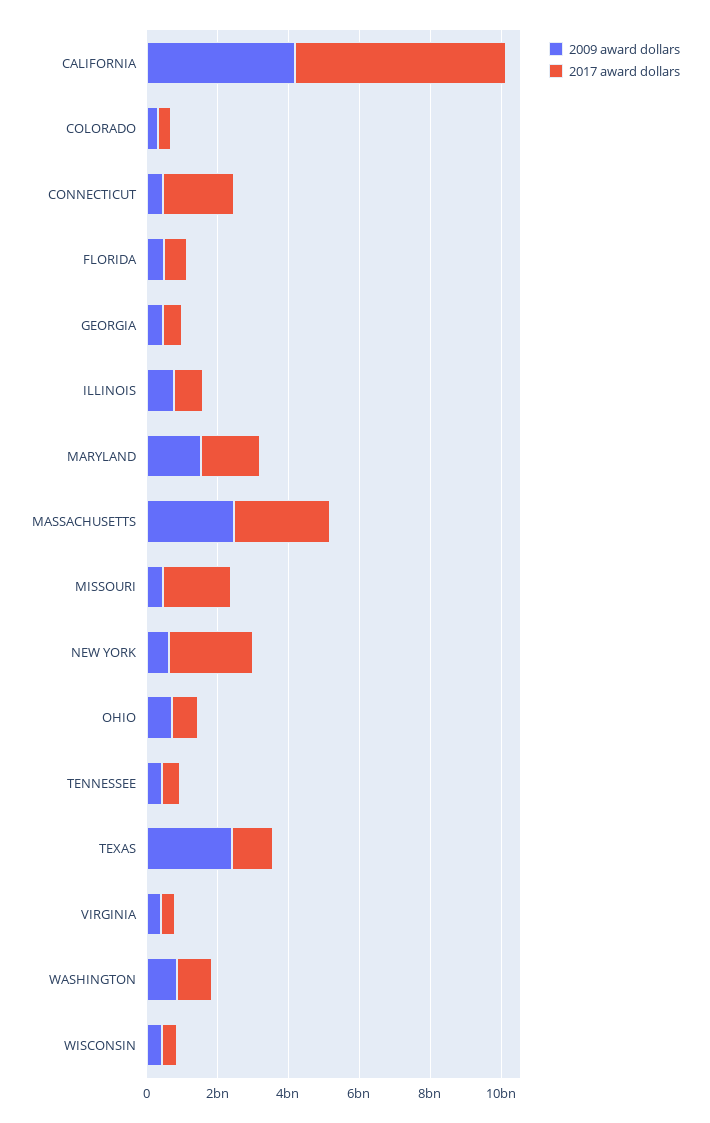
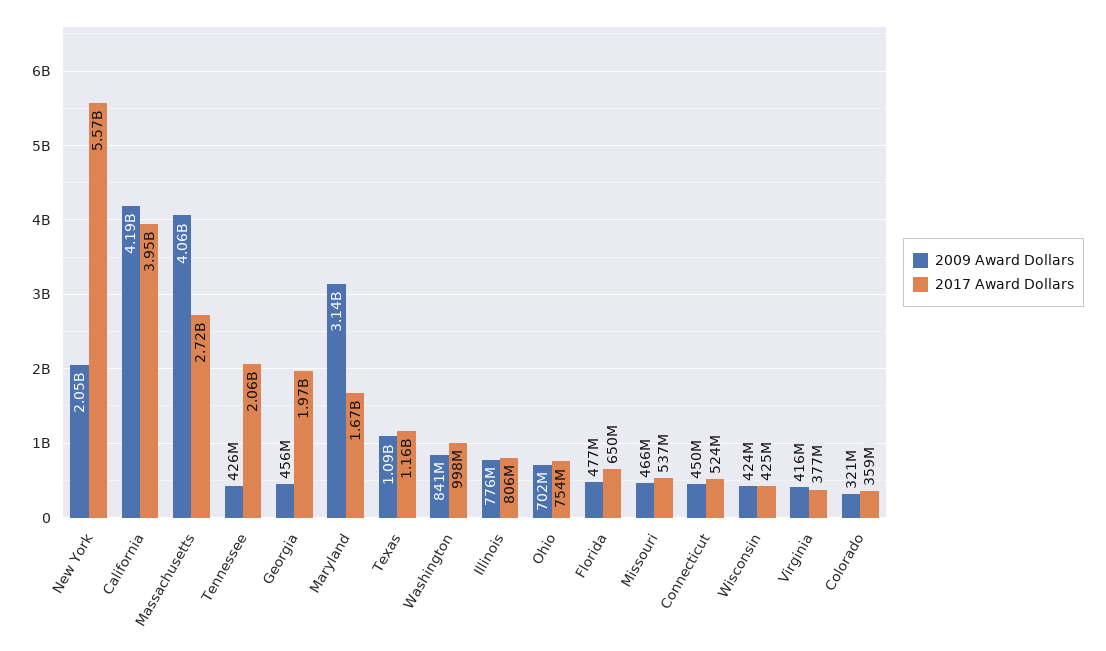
  {
    "2009 award dollars": {
      "CALIFORNIA": 4190000000,
      "COLORADO": 321000000,
      "CONNECTICUT": 450000000,
      "FLORIDA": 477000000,
      "GEORGIA": 456000000,
      "ILLINOIS": 776000000,
-     "MARYLAND": 1500000000,
+     "MARYLAND": 3140000000,
-     "MASSACHUSETTS": 2500000000,
+     "MASSACHUSETTS": 4060000000,
      "MISSOURI": 466000000,
-     "NEW YORK": 500000000,
+     "NEW YORK": 2050000000,
      "OHIO": 702000000,
      "TENNESSEE": 426000000,
-     "TEXAS": 2500000000,
+     "TEXAS": 1090000000,
      "VIRGINIA": 416000000,
      "WASHINGTON": 841000000,
      "WISCONSIN": 424000000
    },
    "2017 award dollars": {
-     "CALIFORNIA": 6000000000,
+     "CALIFORNIA": 3950000000,
      "COLORADO": 359000000,
-     "CONNECTICUT": 2000000000,
+     "CONNECTICUT": 524000000,
      "FLORIDA": 650000000,
-     "GEORGIA": 500000000,
+     "GEORGIA": 1970000000,
      "ILLINOIS": 806000000,
      "MARYLAND": 1670000000,
      "MASSACHUSETTS": 2720000000,
-     "MISSOURI": 2000000000,
+     "MISSOURI": 537000000,
-     "NEW YORK": 2500000000,
+     "NEW YORK": 5570000000,
      "OHIO": 754000000,
-     "TENNESSEE": 500000000,
+     "TENNESSEE": 2060000000,
      "TEXAS": 1160000000,
      "VIRGINIA": 377000000,
      "WASHINGTON": 998000000,
      "WISCONSIN": 425000000
    }
  }

